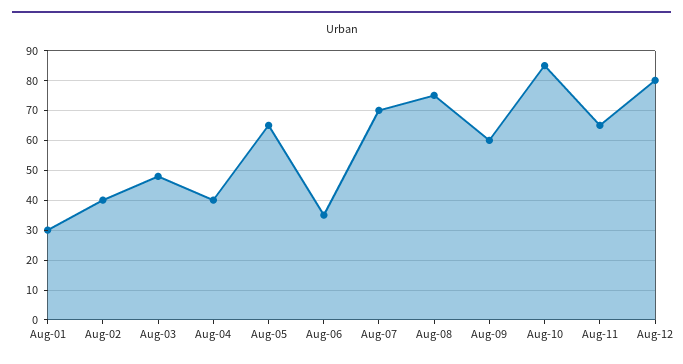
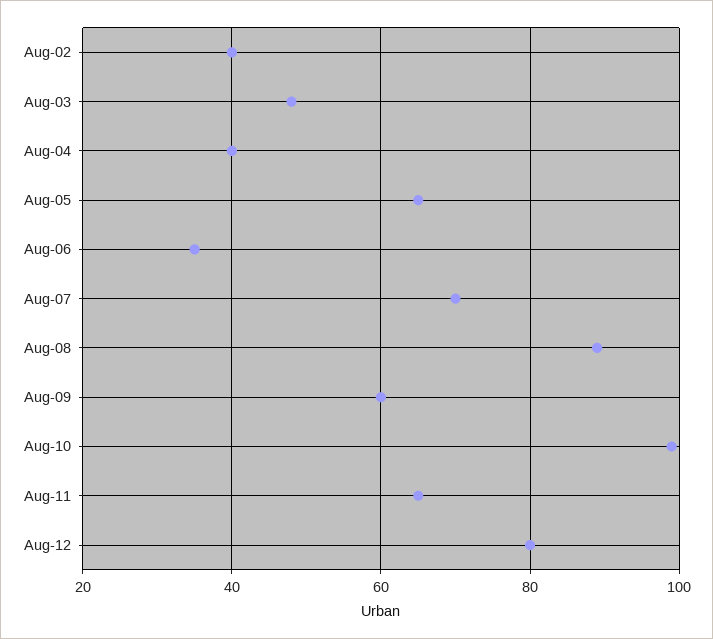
  {
-   "Aug-01": 30,
    "Aug-02": 40,
    "Aug-03": 50,
    "Aug-04": 40,
    "Aug-05": 65,
    "Aug-06": 35,
    "Aug-07": 70,
-   "Aug-08": 75,
+   "Aug-08": 90,
    "Aug-09": 60,
-   "Aug-10": 85,
+   "Aug-10": 100,
    "Aug-11": 65,
    "Aug-12": 80
  }

